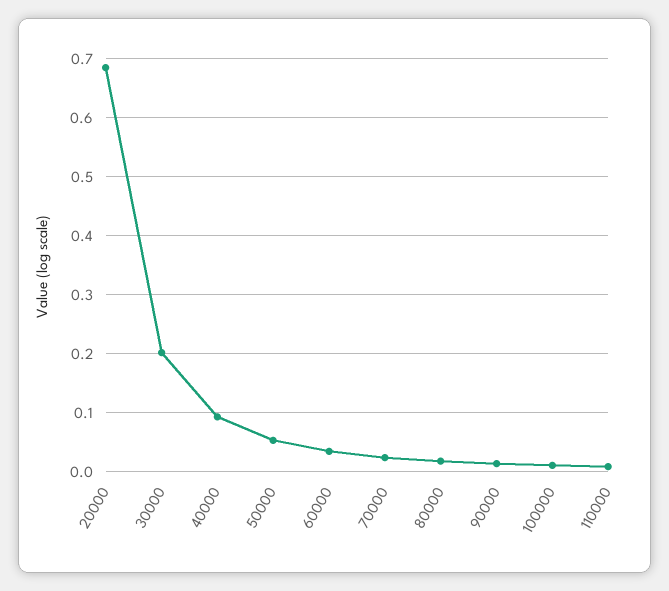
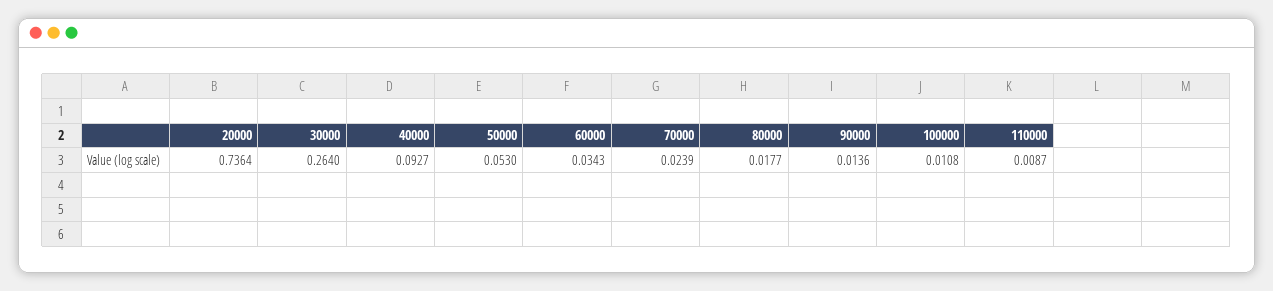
  {
-   "20000": 0.68,
+   "20000": 0.7364,
-   "30000": 0.2,
+   "30000": 0.264,
    "40000": 0.0927,
    "50000": 0.053,
    "60000": 0.0343,
    "70000": 0.0239,
    "80000": 0.0177,
    "90000": 0.0136,
    "100000": 0.0108,
    "110000": 0.0087
  }

